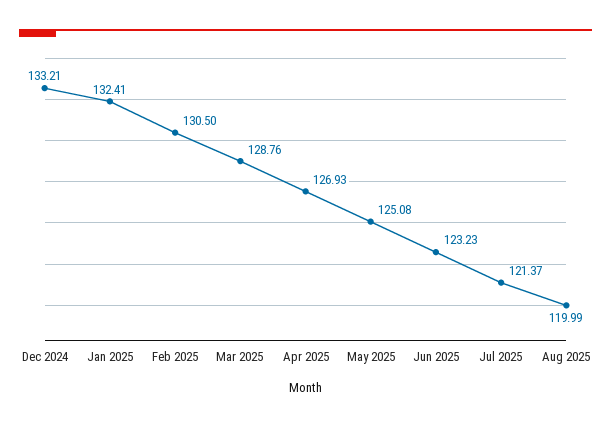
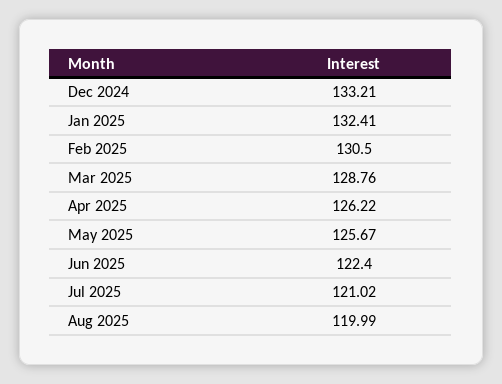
  {
    "Dec 2024": 133.21,
    "Jan 2025": 132.41,
    "Feb 2025": 130.5,
    "Mar 2025": 128.76,
-   "Apr 2025": 126.93,
+   "Apr 2025": 126.22,
-   "May 2025": 125.08,
+   "May 2025": 125.67,
-   "Jun 2025": 123.23,
+   "Jun 2025": 122.4,
-   "Jul 2025": 121.37,
+   "Jul 2025": 121.02,
    "Aug 2025": 119.99
  }

